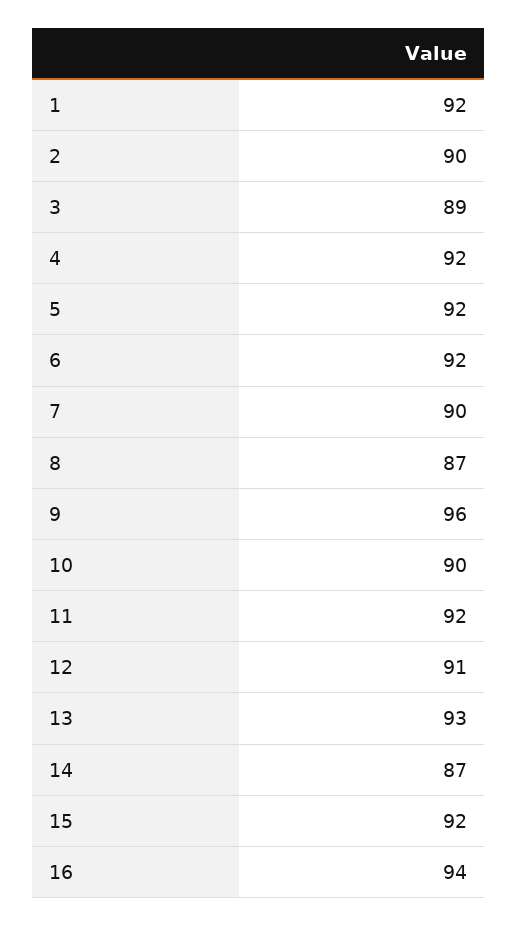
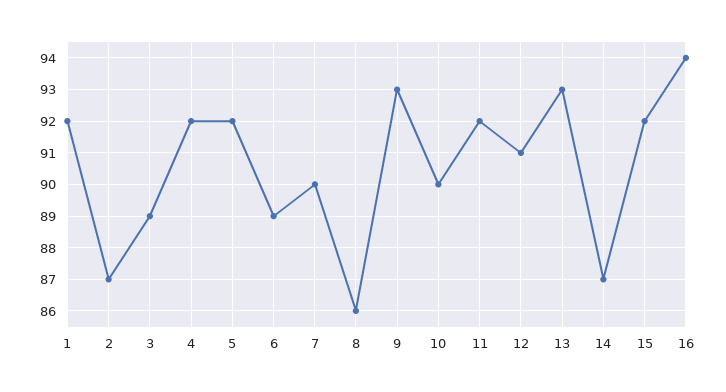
  {
    "1": 92,
-   "2": 90,
+   "2": 87,
    "3": 89,
    "4": 92,
    "5": 92,
-   "6": 92,
+   "6": 89,
    "7": 90,
-   "8": 87,
+   "8": 86,
-   "9": 96,
+   "9": 93,
    "10": 90,
    "11": 92,
    "12": 91,
    "13": 93,
    "14": 87,
    "15": 92,
    "16": 94
  }

